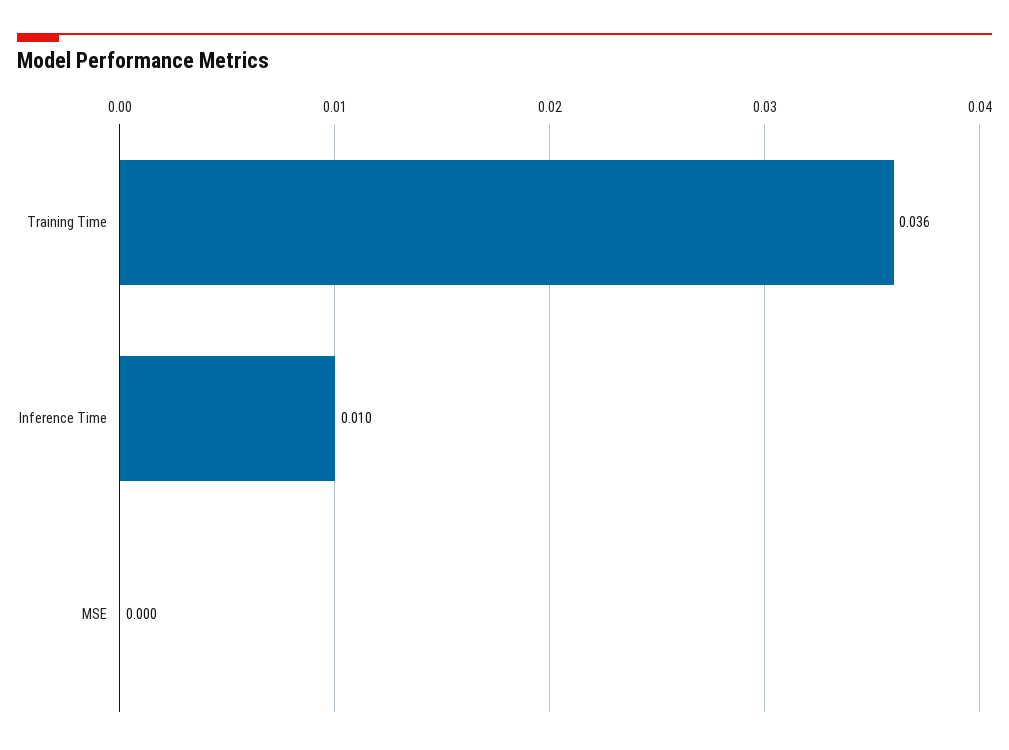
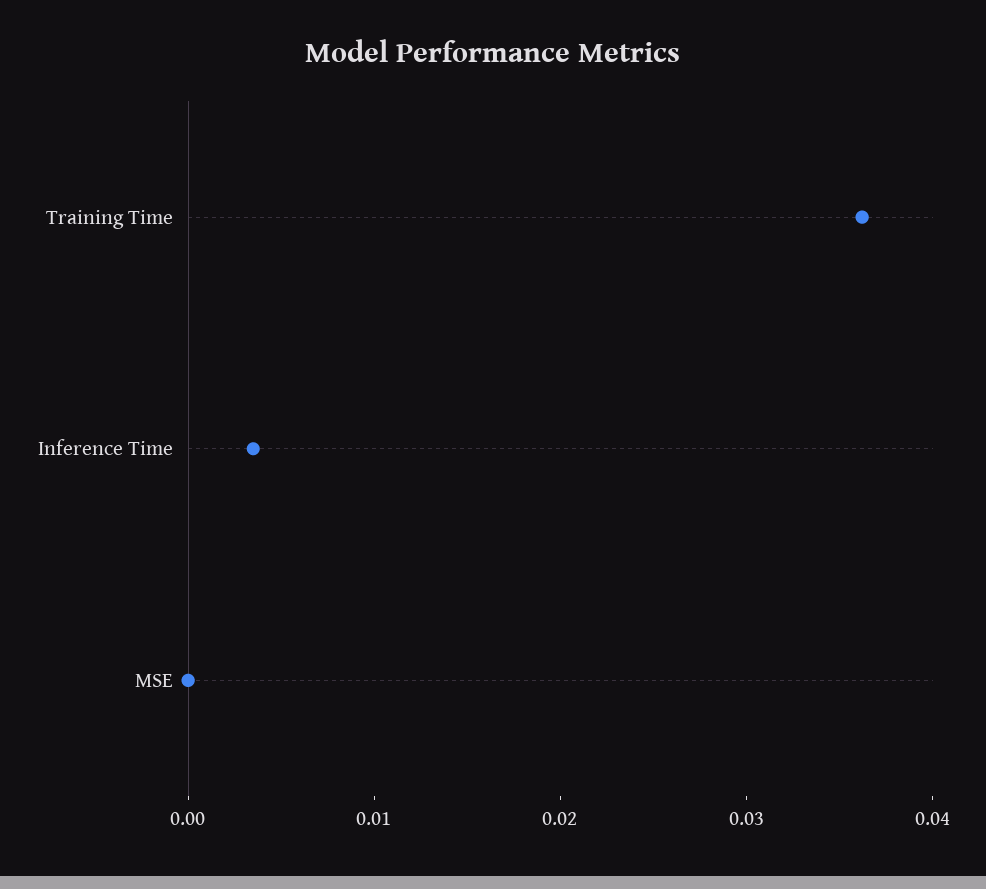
  {
    "Training Time": 0.036,
-   "Inference Time": 0.01,
+   "Inference Time": 0.004,
    "MSE": 0
  }

